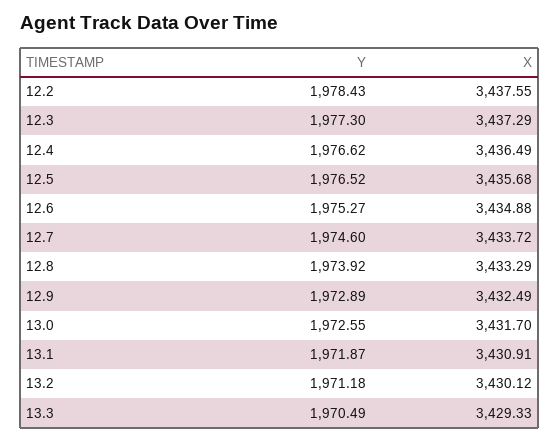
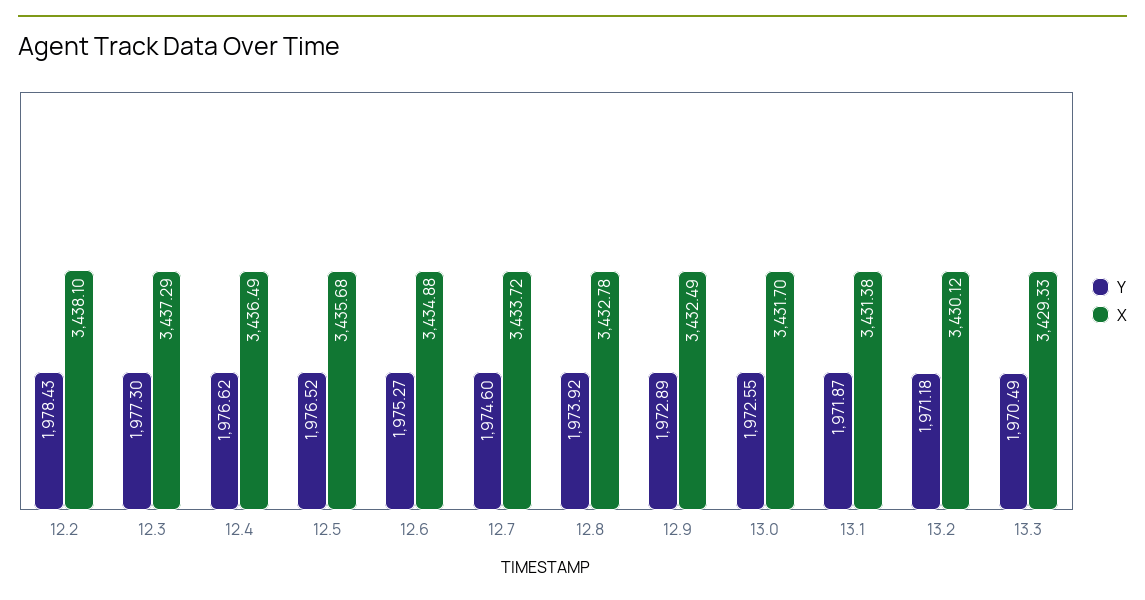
  {
    "Y": {
      "12.2": 1978.43,
      "12.3": 1977.3,
      "12.4": 1976.62,
      "12.5": 1976.52,
      "12.6": 1975.27,
      "12.7": 1974.6,
      "12.8": 1973.92,
      "12.9": 1972.89,
      "13.0": 1972.55,
      "13.1": 1971.87,
      "13.2": 1971.18,
      "13.3": 1970.49
    },
    "X": {
-     "12.2": 3437.55,
+     "12.2": 3438.1,
      "12.3": 3437.29,
      "12.4": 3436.49,
      "12.5": 3435.68,
      "12.6": 3434.88,
      "12.7": 3433.72,
-     "12.8": 3433.29,
+     "12.8": 3432.78,
      "12.9": 3432.49,
      "13.0": 3431.7,
-     "13.1": 3430.91,
+     "13.1": 3431.38,
      "13.2": 3430.12,
      "13.3": 3429.33
    }
  }

